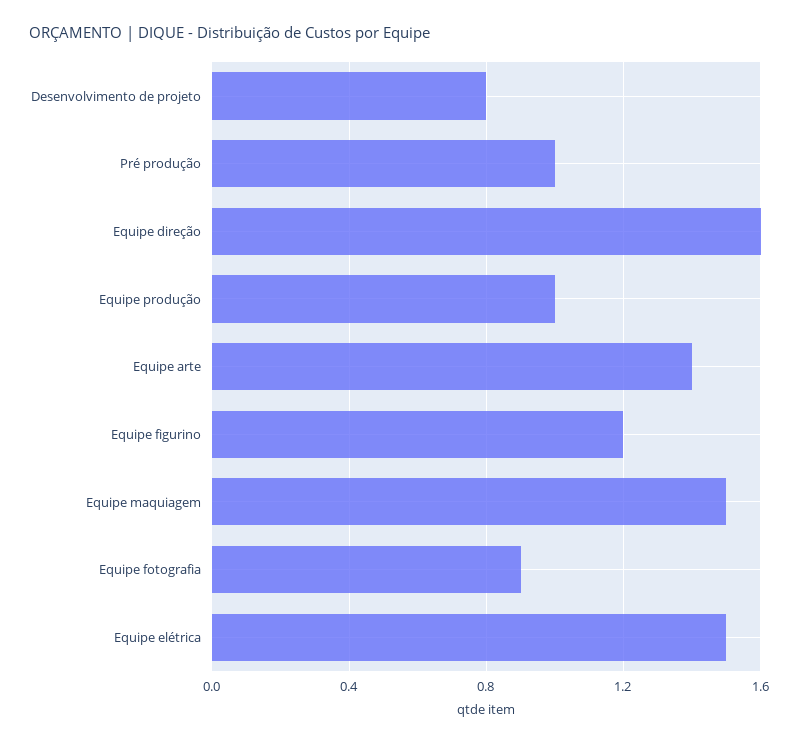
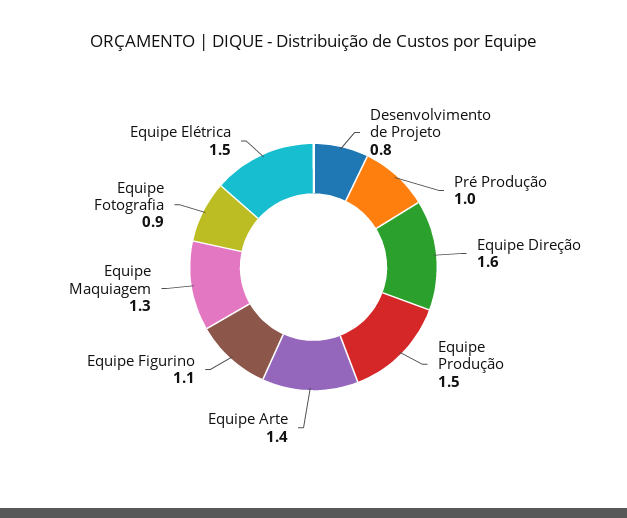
  {
    "Desenvolvimento de projeto": 0.8,
    "Pré produção": 1,
    "Equipe direção": 1.6,
-   "Equipe produção": 1,
+   "Equipe produção": 1.5,
    "Equipe arte": 1.4,
-   "Equipe figurino": 1.2,
+   "Equipe figurino": 1.1,
-   "Equipe maquiagem": 1.5,
+   "Equipe maquiagem": 1.3,
    "Equipe fotografia": 0.9,
    "Equipe elétrica": 1.5
  }

